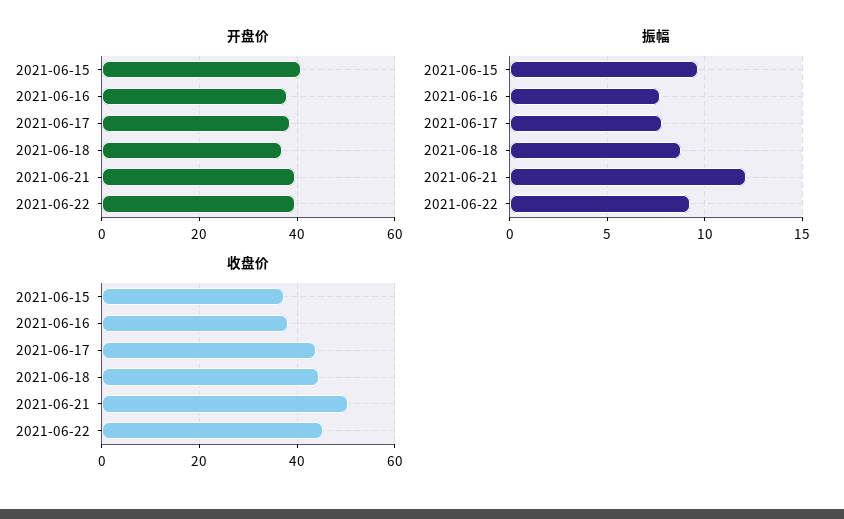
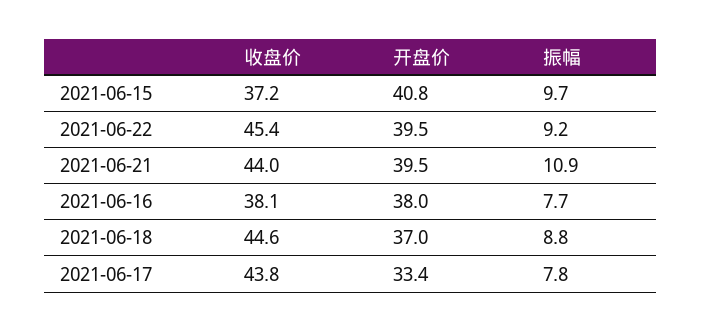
  {
    "开盘价": {
      "2021-06-15": 40.8,
      "2021-06-16": 38,
-     "2021-06-17": 38,
+     "2021-06-17": 33.4,
      "2021-06-18": 37,
      "2021-06-21": 39.5,
      "2021-06-22": 39.5
    },
    "振幅": {
      "2021-06-15": 9.7,
      "2021-06-16": 7.7,
      "2021-06-17": 7.8,
      "2021-06-18": 8.8,
-     "2021-06-21": 12,
+     "2021-06-21": 10.9,
      "2021-06-22": 9.2
    },
    "收盘价": {
      "2021-06-15": 37.2,
      "2021-06-16": 38.1,
      "2021-06-17": 43.8,
      "2021-06-18": 44.6,
-     "2021-06-21": 50,
+     "2021-06-21": 44,
      "2021-06-22": 45.4
    }
  }

